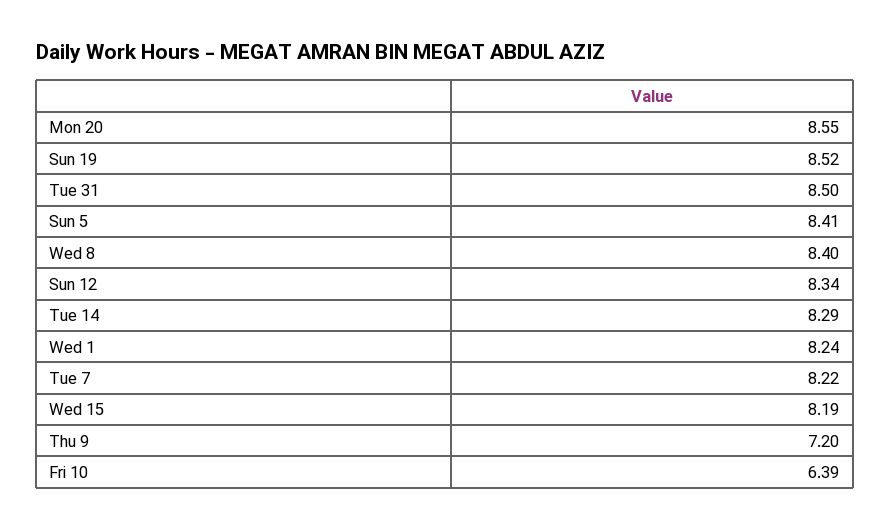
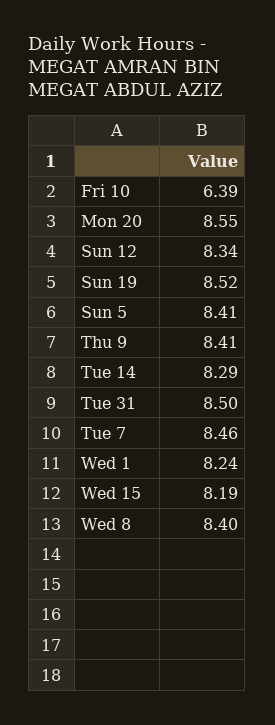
  {
    "Mon 20": 8.55,
    "Sun 19": 8.52,
    "Tue 31": 8.5,
    "Sun 5": 8.41,
    "Wed 8": 8.4,
    "Sun 12": 8.34,
    "Tue 14": 8.29,
    "Wed 1": 8.24,
-   "Tue 7": 8.22,
+   "Tue 7": 8.46,
    "Wed 15": 8.19,
-   "Thu 9": 7.2,
+   "Thu 9": 8.41,
    "Fri 10": 6.39
  }

